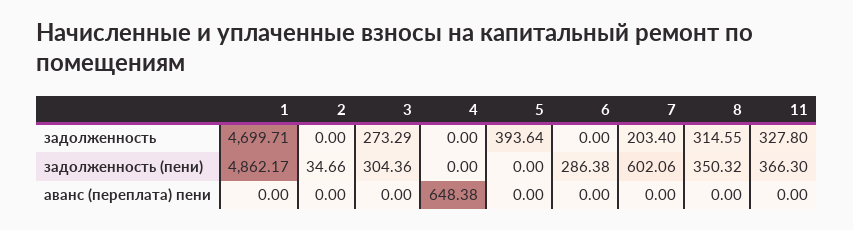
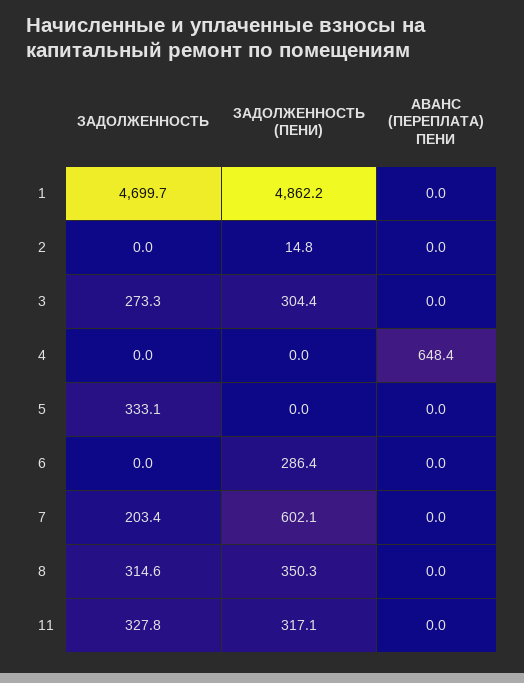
  {
    "1": {
      "задолженность": 4699.71,
      "задолженность (пени)": 4862.17,
      "аванс (переплата) пени": 0
    },
    "2": {
      "задолженность": 0,
-     "задолженность (пени)": 34.66,
+     "задолженность (пени)": 14.8,
      "аванс (переплата) пени": 0
    },
    "3": {
      "задолженность": 273.29,
      "задолженность (пени)": 304.36,
      "аванс (переплата) пени": 0
    },
    "4": {
      "задолженность": 0,
      "задолженность (пени)": 0,
      "аванс (переплата) пени": 648.38
    },
    "5": {
-     "задолженность": 393.64,
+     "задолженность": 333.1,
      "задолженность (пени)": 0,
      "аванс (переплата) пени": 0
    },
    "6": {
      "задолженность": 0,
      "задолженность (пени)": 286.38,
      "аванс (переплата) пени": 0
    },
    "7": {
      "задолженность": 203.4,
      "задолженность (пени)": 602.06,
      "аванс (переплата) пени": 0
    },
    "8": {
      "задолженность": 314.55,
      "задолженность (пени)": 350.32,
      "аванс (переплата) пени": 0
    },
    "11": {
      "задолженность": 327.8,
-     "задолженность (пени)": 366.3,
+     "задолженность (пени)": 317.1,
      "аванс (переплата) пени": 0
    }
  }

